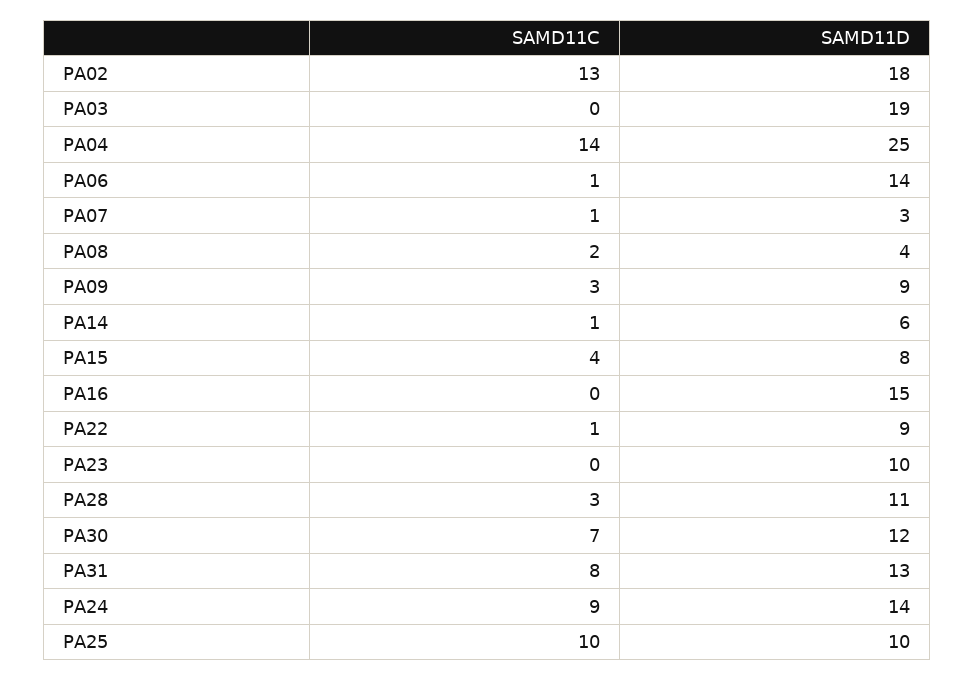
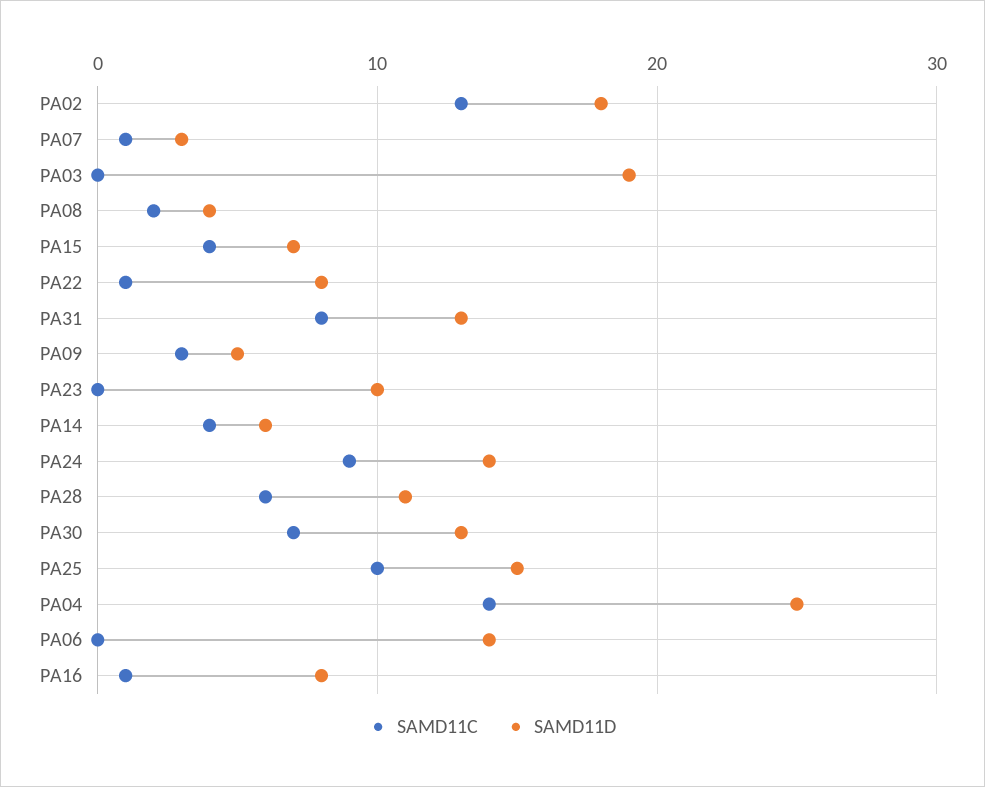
  {
    "SAMD11C": {
      "PA02": 13,
      "PA03": 0,
      "PA04": 14,
-     "PA06": 1,
+     "PA06": 0,
      "PA07": 1,
      "PA08": 2,
      "PA09": 3,
-     "PA14": 1,
+     "PA14": 4,
      "PA15": 4,
-     "PA16": 0,
+     "PA16": 1,
      "PA22": 1,
      "PA23": 0,
-     "PA28": 3,
+     "PA28": 6,
      "PA30": 7,
      "PA31": 8,
      "PA24": 9,
      "PA25": 10
    },
    "SAMD11D": {
      "PA02": 18,
      "PA03": 19,
      "PA04": 25,
      "PA06": 14,
      "PA07": 3,
      "PA08": 4,
-     "PA09": 9,
+     "PA09": 5,
      "PA14": 6,
-     "PA15": 8,
+     "PA15": 7,
-     "PA16": 15,
+     "PA16": 8,
-     "PA22": 9,
+     "PA22": 8,
      "PA23": 10,
      "PA28": 11,
-     "PA30": 12,
+     "PA30": 13,
      "PA31": 13,
      "PA24": 14,
-     "PA25": 10
+     "PA25": 15
    }
  }

